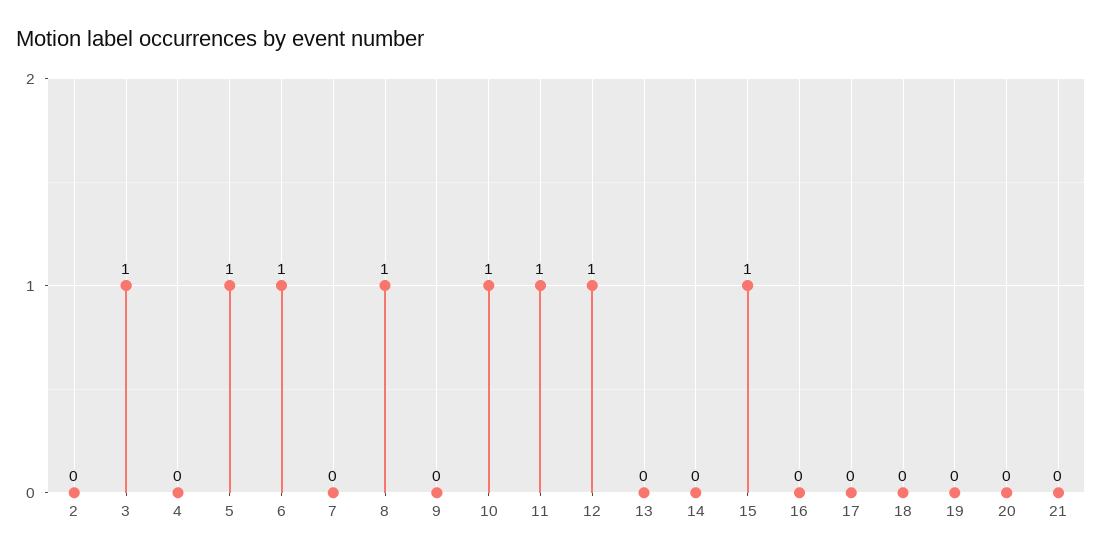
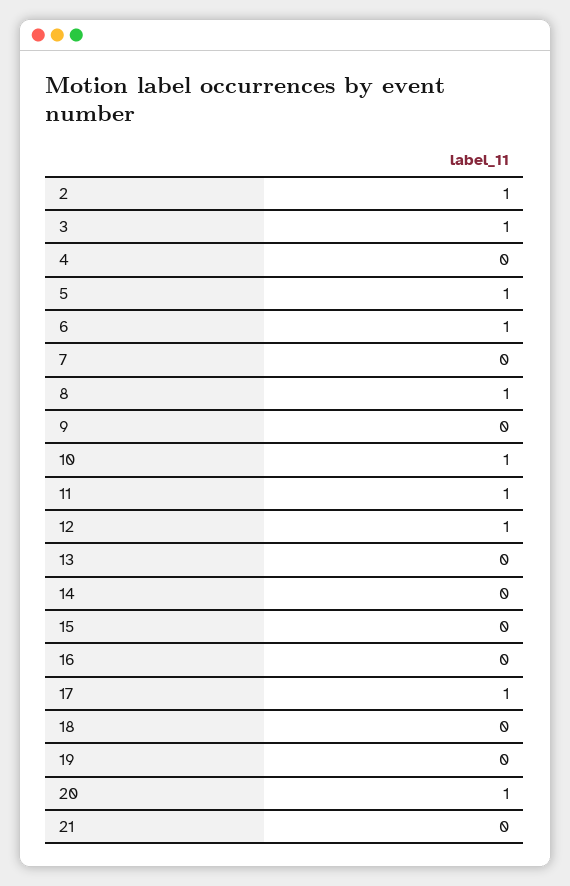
  {
-   "2": 0,
+   "2": 1,
    "3": 1,
    "4": 0,
    "5": 1,
    "6": 1,
    "7": 0,
    "8": 1,
    "9": 0,
    "10": 1,
    "11": 1,
    "12": 1,
    "13": 0,
    "14": 0,
-   "15": 1,
+   "15": 0,
    "16": 0,
-   "17": 0,
+   "17": 1,
    "18": 0,
    "19": 0,
-   "20": 0,
+   "20": 1,
    "21": 0
  }

